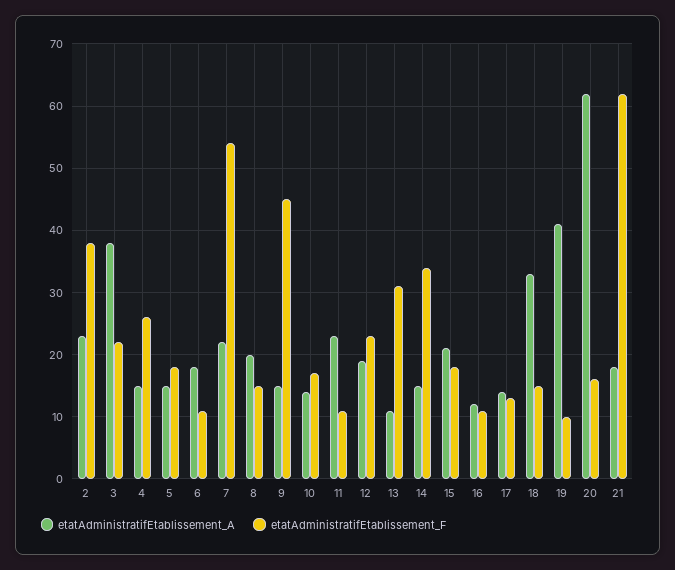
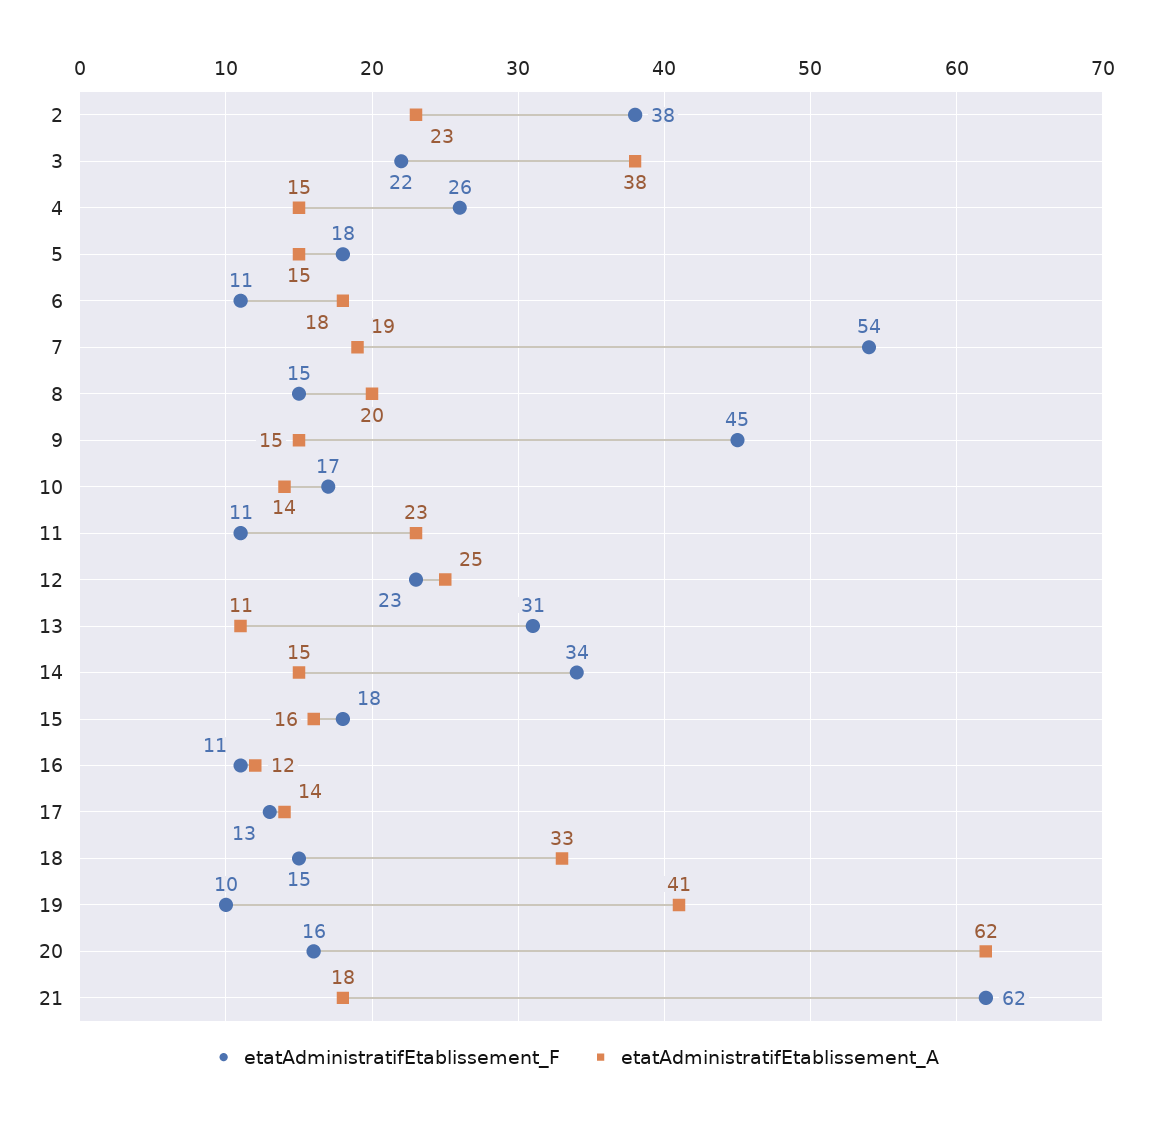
  {
    "etatAdministratifEtablissement_A": {
      "2": 23,
      "3": 38,
      "4": 15,
      "5": 15,
      "6": 18,
-     "7": 22,
+     "7": 19,
      "8": 20,
      "9": 15,
      "10": 14,
      "11": 23,
-     "12": 19,
+     "12": 25,
      "13": 11,
      "14": 15,
-     "15": 21,
+     "15": 16,
      "16": 12,
      "17": 14,
      "18": 33,
      "19": 41,
      "20": 62,
      "21": 18
    },
    "etatAdministratifEtablissement_F": {
      "2": 38,
      "3": 22,
      "4": 26,
      "5": 18,
      "6": 11,
      "7": 54,
      "8": 15,
      "9": 45,
      "10": 17,
      "11": 11,
      "12": 23,
      "13": 31,
      "14": 34,
      "15": 18,
      "16": 11,
      "17": 13,
      "18": 15,
      "19": 10,
      "20": 16,
      "21": 62
    }
  }

